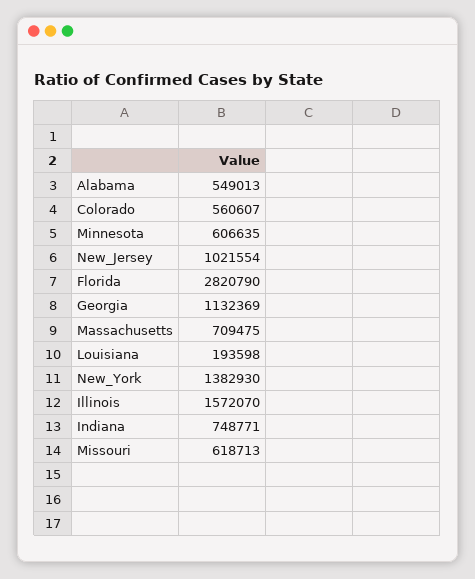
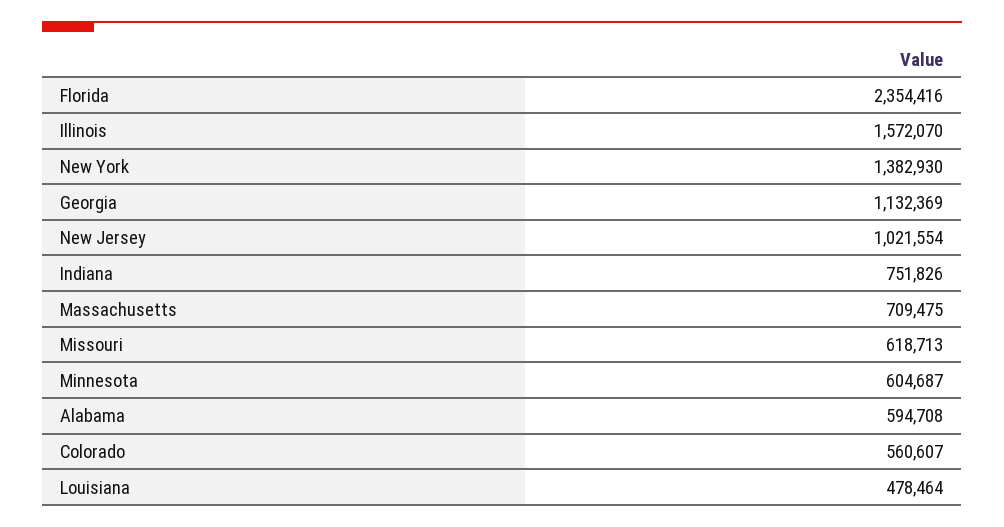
  {
-   "Alabama": 549013,
+   "Alabama": 594708,
    "Colorado": 560607,
-   "Minnesota": 606635,
+   "Minnesota": 604687,
    "New_Jersey": 1021554,
-   "Florida": 2820790,
+   "Florida": 2354416,
    "Georgia": 1132369,
    "Massachusetts": 709475,
-   "Louisiana": 193598,
+   "Louisiana": 478464,
    "New_York": 1382930,
    "Illinois": 1572070,
-   "Indiana": 748771,
+   "Indiana": 751826,
    "Missouri": 618713
  }

